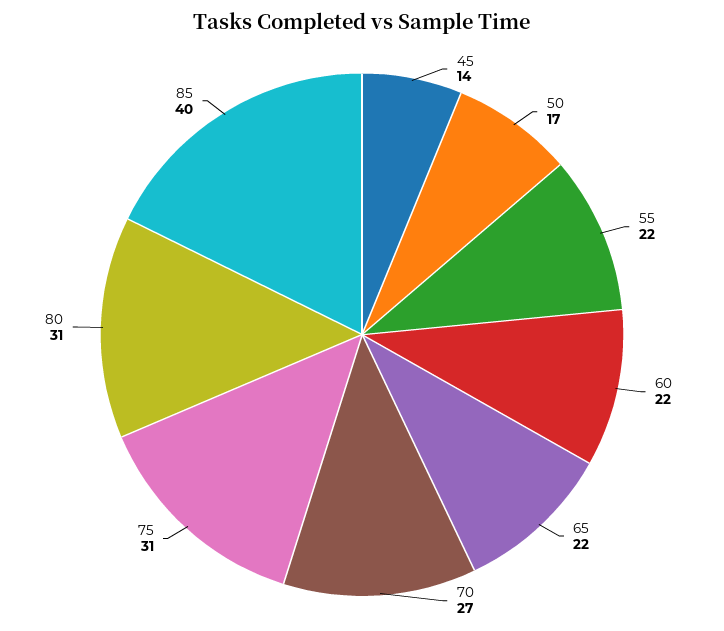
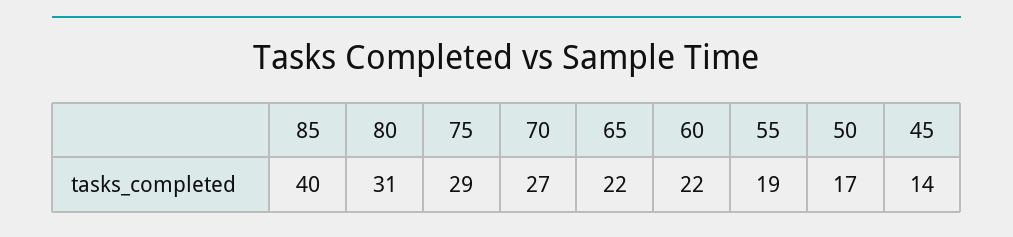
  {
    "45": 14,
    "50": 17,
-   "55": 22,
+   "55": 19,
    "60": 22,
    "65": 22,
    "70": 27,
-   "75": 31,
+   "75": 29,
    "80": 31,
    "85": 40
  }

